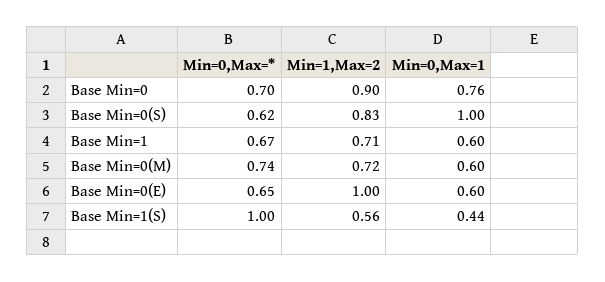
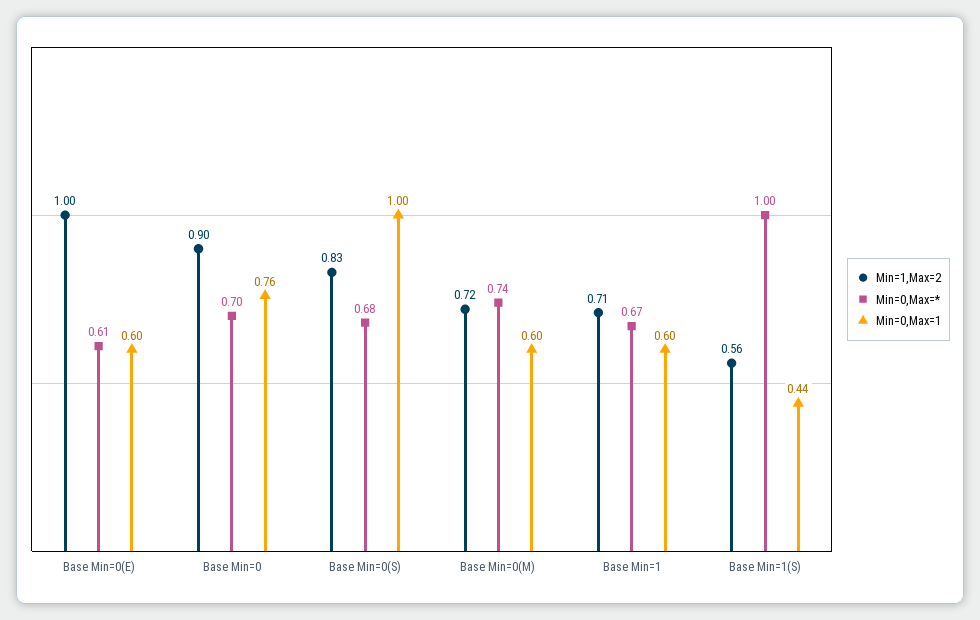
  {
    "Min=0,Max=*": {
      "Base Min=0": 0.7,
-     "Base Min=0(S)": 0.62,
+     "Base Min=0(S)": 0.68,
      "Base Min=1": 0.67,
      "Base Min=0(M)": 0.74,
-     "Base Min=0(E)": 0.65,
+     "Base Min=0(E)": 0.61,
      "Base Min=1(S)": 1
    },
    "Min=1,Max=2": {
      "Base Min=0": 0.9,
      "Base Min=0(S)": 0.83,
      "Base Min=1": 0.71,
      "Base Min=0(M)": 0.72,
      "Base Min=0(E)": 1,
      "Base Min=1(S)": 0.56
    },
    "Min=0,Max=1": {
      "Base Min=0": 0.76,
      "Base Min=0(S)": 1,
      "Base Min=1": 0.6,
      "Base Min=0(M)": 0.6,
      "Base Min=0(E)": 0.6,
      "Base Min=1(S)": 0.44
    }
  }

